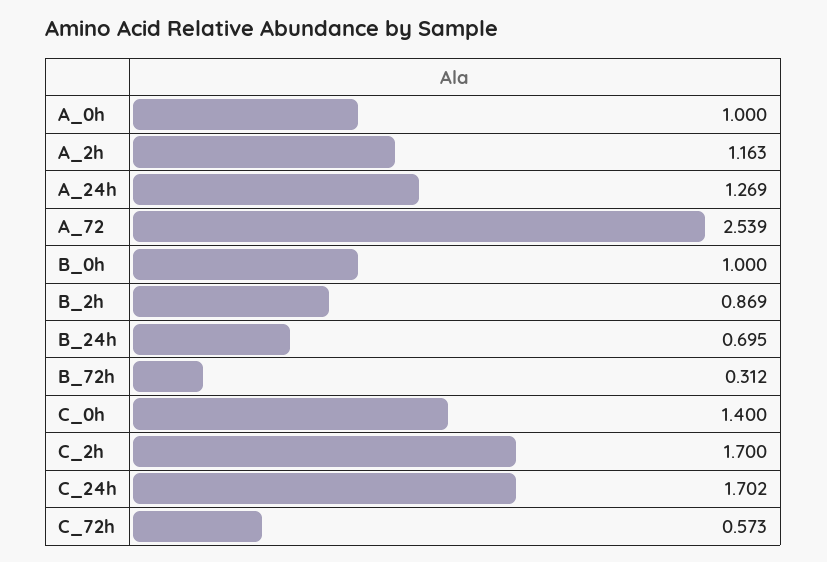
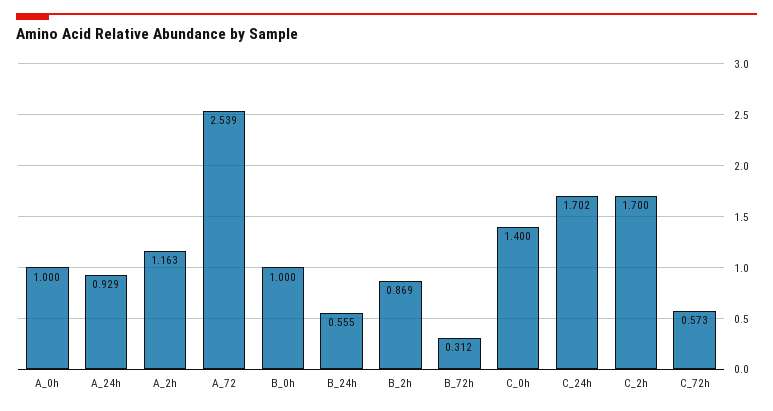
  {
    "A_0h": 1,
    "A_2h": 1.163,
-   "A_24h": 1.269,
+   "A_24h": 0.929,
    "A_72": 2.539,
    "B_0h": 1,
    "B_2h": 0.869,
-   "B_24h": 0.695,
+   "B_24h": 0.555,
    "B_72h": 0.312,
    "C_0h": 1.4,
    "C_2h": 1.7,
    "C_24h": 1.702,
    "C_72h": 0.573
  }

